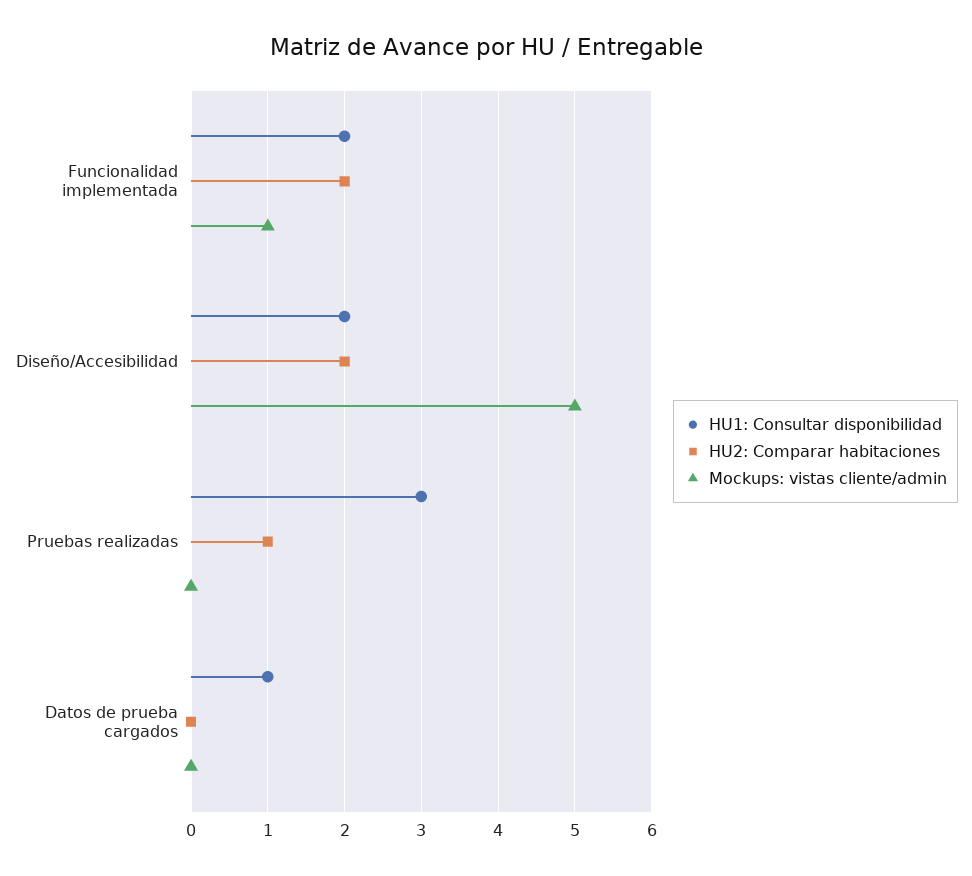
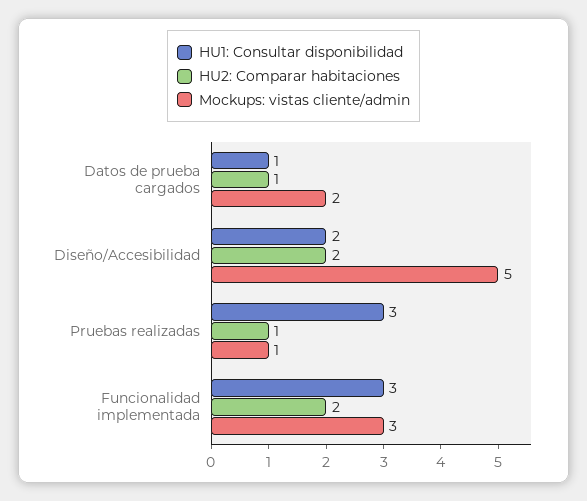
  {
    "HU1: Consultar disponibilidad": {
-     "Funcionalidad implementada": 2,
+     "Funcionalidad implementada": 3,
      "Diseño/Accesibilidad": 2,
      "Pruebas realizadas": 3,
      "Datos de prueba cargados": 1
    },
    "HU2: Comparar habitaciones": {
      "Funcionalidad implementada": 2,
      "Diseño/Accesibilidad": 2,
      "Pruebas realizadas": 1,
-     "Datos de prueba cargados": 0
+     "Datos de prueba cargados": 1
    },
    "Mockups: vistas cliente/admin": {
-     "Funcionalidad implementada": 1,
+     "Funcionalidad implementada": 3,
      "Diseño/Accesibilidad": 5,
-     "Pruebas realizadas": 0,
+     "Pruebas realizadas": 1,
-     "Datos de prueba cargados": 0
+     "Datos de prueba cargados": 2
    }
  }

